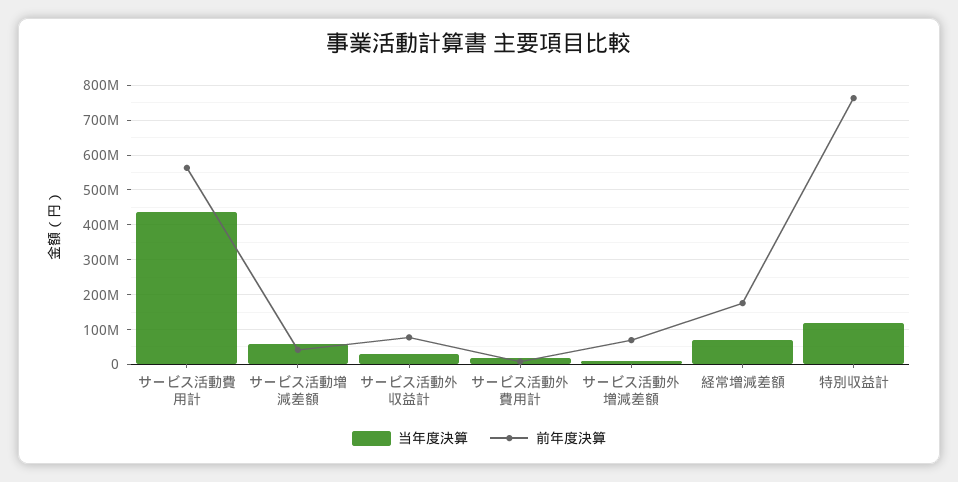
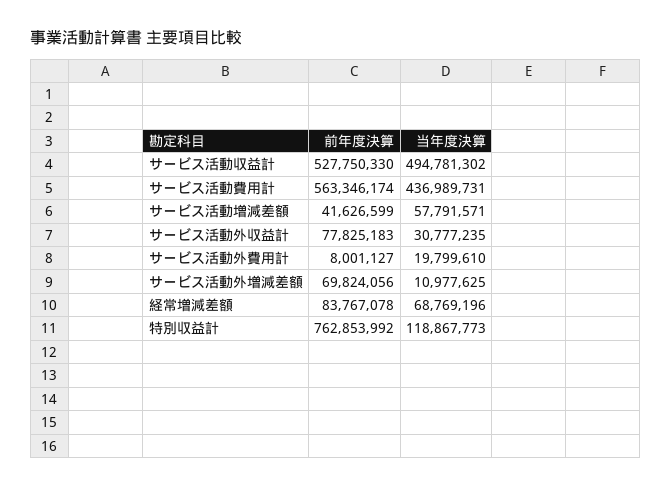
  {
    "当年度決算": {
      "サービス活動費用計": 436989731,
      "サービス活動増減差額": 57791571,
      "サービス活動外収益計": 30777235,
      "サービス活動外費用計": 19799610,
      "サービス活動外増減差額": 10977625,
      "経常増減差額": 68769196,
-     "特別収益計": 118867773
+     "特別収益計": 118867773,
+     "サービス活動収益計": 494781302
    },
    "前年度決算": {
      "サービス活動費用計": 563346174,
      "サービス活動増減差額": 41626599,
      "サービス活動外収益計": 77825183,
      "サービス活動外費用計": 8001127,
      "サービス活動外増減差額": 69824056,
-     "経常増減差額": 180000000,
+     "経常増減差額": 83767078,
-     "特別収益計": 762853992
+     "特別収益計": 762853992,
+     "サービス活動収益計": 527750330
    }
  }

